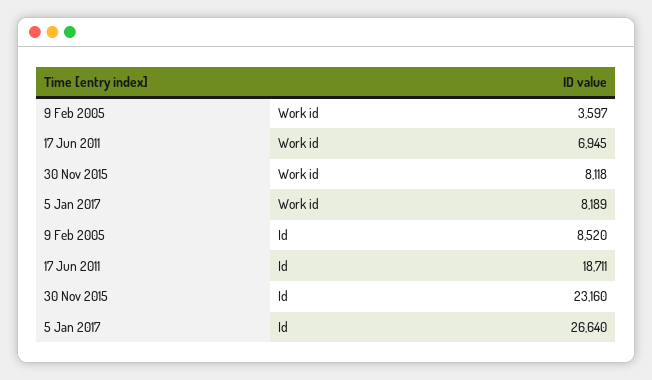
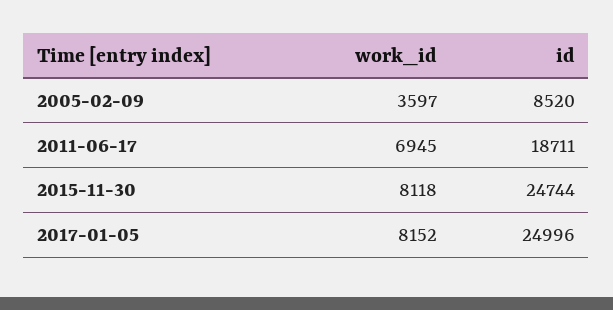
  {
    "9 Feb 2005": {
      "Work id": 3597,
      "Id": 8520
    },
    "17 Jun 2011": {
      "Work id": 6945,
      "Id": 18711
    },
    "30 Nov 2015": {
      "Work id": 8118,
-     "Id": 23160
+     "Id": 24744
    },
    "5 Jan 2017": {
-     "Work id": 8189,
+     "Work id": 8152,
-     "Id": 26640
+     "Id": 24996
    }
  }

